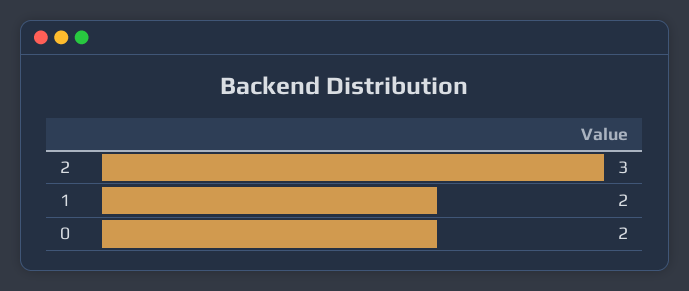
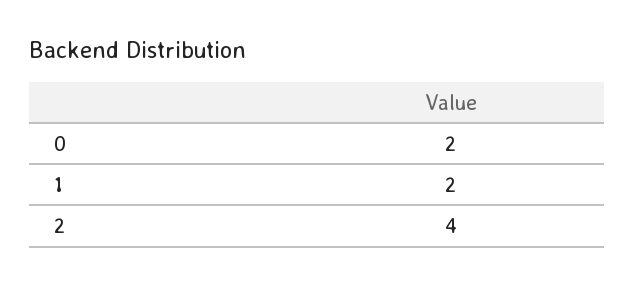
  {
-   "2": 3,
+   "2": 4,
    "1": 2,
    "0": 2
  }

